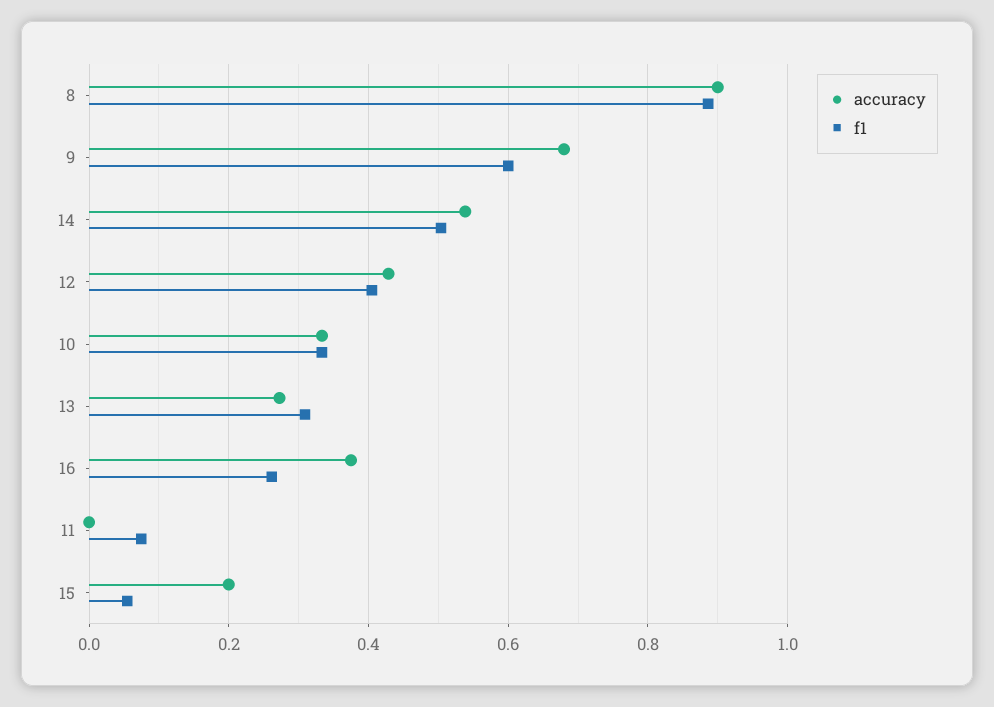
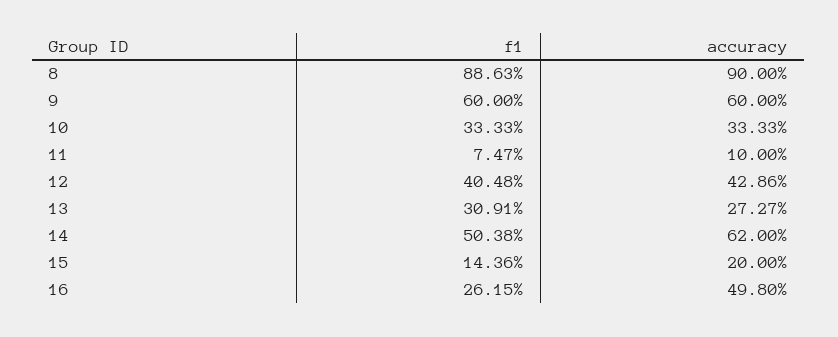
  {
    "accuracy": {
      "8": 0.9,
-     "9": 0.68,
+     "9": 0.6,
-     "14": 0.54,
+     "14": 0.62,
      "12": 0.4286,
      "10": 0.3333,
      "13": 0.2727,
-     "16": 0.38,
+     "16": 0.498,
-     "11": 0,
+     "11": 0.1,
      "15": 0.2
    },
    "f1": {
      "8": 0.8863,
      "9": 0.6,
      "14": 0.5038,
      "12": 0.4048,
      "10": 0.3333,
      "13": 0.3091,
      "16": 0.2615,
      "11": 0.0747,
-     "15": 0.06
+     "15": 0.1436
    }
  }

